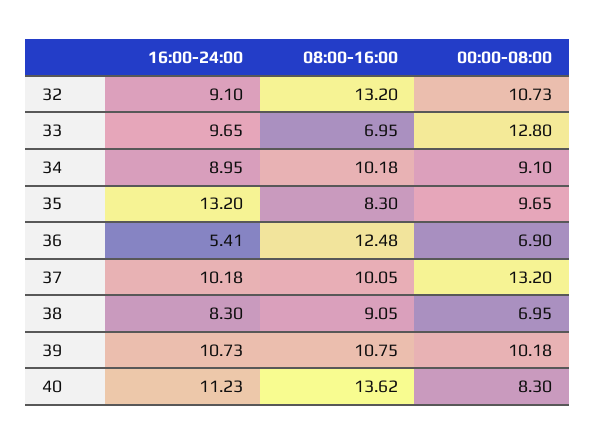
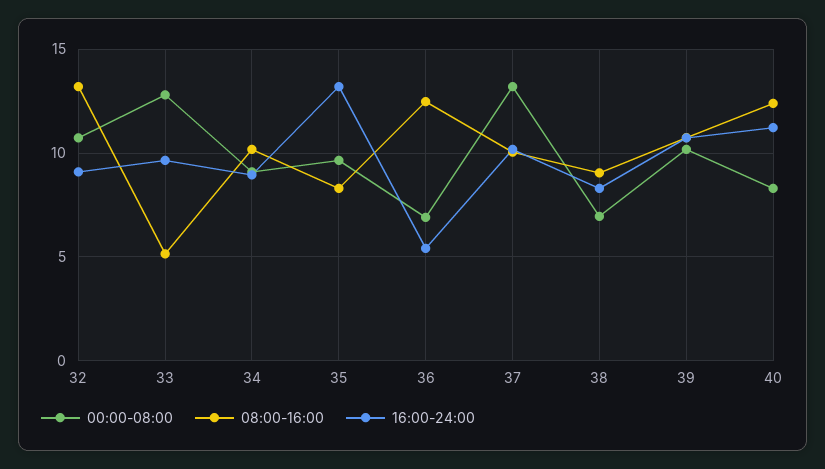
  {
    "16:00-24:00": {
      "32": 9.1,
      "33": 9.65,
      "34": 8.95,
      "35": 13.2,
      "36": 5.41,
      "37": 10.18,
      "38": 8.3,
      "39": 10.73,
      "40": 11.23
    },
    "08:00-16:00": {
      "32": 13.2,
-     "33": 6.95,
+     "33": 5,
      "34": 10.18,
      "35": 8.3,
      "36": 12.48,
      "37": 10.05,
      "38": 9.05,
      "39": 10.75,
-     "40": 13.62
+     "40": 12.5
    },
    "00:00-08:00": {
      "32": 10.73,
      "33": 12.8,
      "34": 9.1,
      "35": 9.65,
      "36": 6.9,
      "37": 13.2,
      "38": 6.95,
      "39": 10.18,
      "40": 8.3
    }
  }

